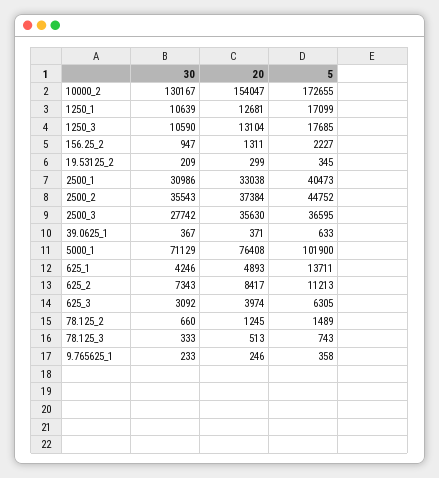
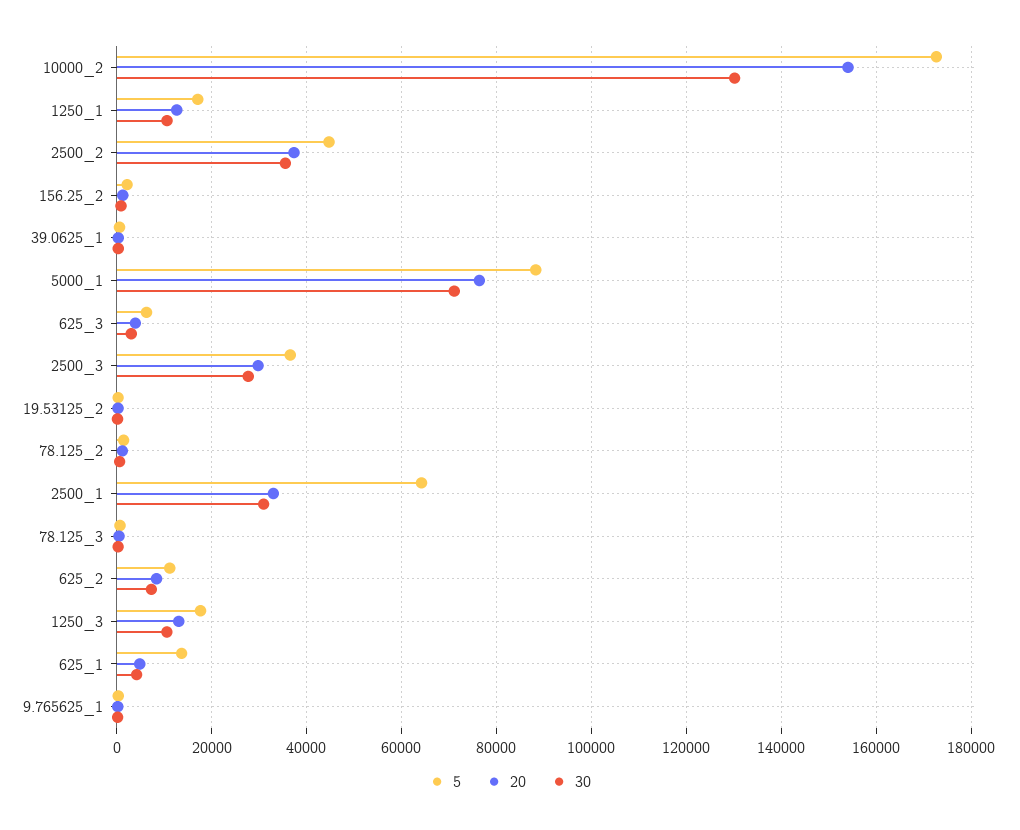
  {
    "30": {
      "10000_2": 130167,
      "1250_1": 10639,
      "1250_3": 10590,
      "156.25_2": 947,
      "19.53125_2": 209,
      "2500_1": 30986,
      "2500_2": 35543,
      "2500_3": 27742,
      "39.0625_1": 367,
      "5000_1": 71129,
      "625_1": 4246,
      "625_2": 7343,
      "625_3": 3092,
      "78.125_2": 660,
      "78.125_3": 333,
      "9.765625_1": 233
    },
    "20": {
      "10000_2": 154047,
      "1250_1": 12681,
      "1250_3": 13104,
      "156.25_2": 1311,
      "19.53125_2": 299,
      "2500_1": 33038,
      "2500_2": 37384,
-     "2500_3": 35630,
+     "2500_3": 30000,
      "39.0625_1": 371,
      "5000_1": 76408,
      "625_1": 4893,
      "625_2": 8417,
      "625_3": 3974,
      "78.125_2": 1245,
      "78.125_3": 513,
      "9.765625_1": 246
    },
    "5": {
      "10000_2": 172655,
      "1250_1": 17099,
      "1250_3": 17685,
      "156.25_2": 2227,
      "19.53125_2": 345,
-     "2500_1": 40473,
+     "2500_1": 64000,
      "2500_2": 44752,
      "2500_3": 36595,
      "39.0625_1": 633,
-     "5000_1": 101900,
+     "5000_1": 88000,
      "625_1": 13711,
      "625_2": 11213,
      "625_3": 6305,
      "78.125_2": 1489,
      "78.125_3": 743,
      "9.765625_1": 358
    }
  }

